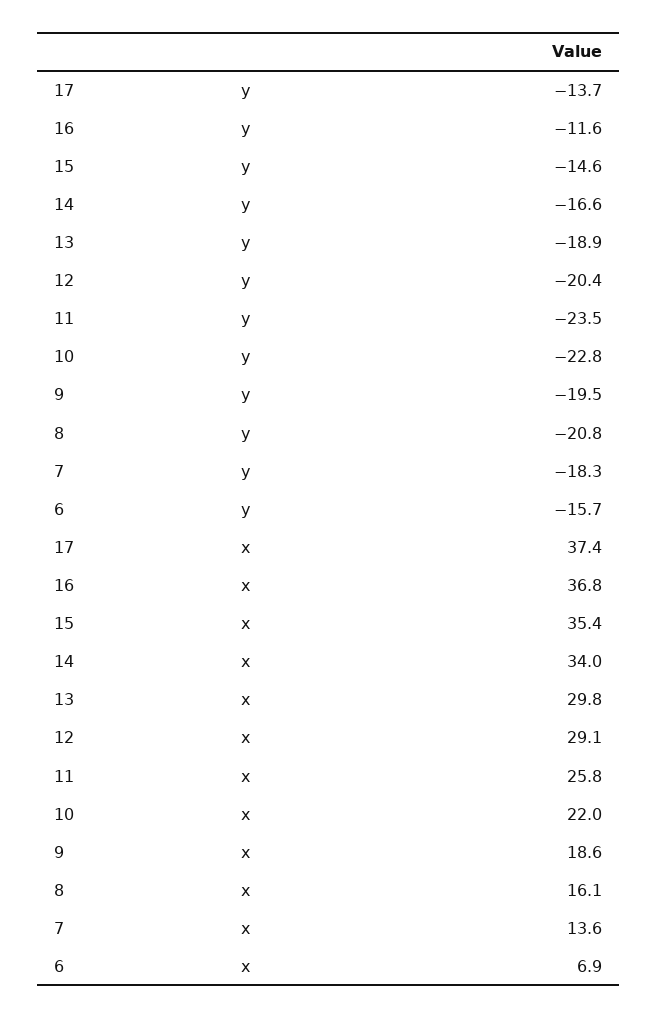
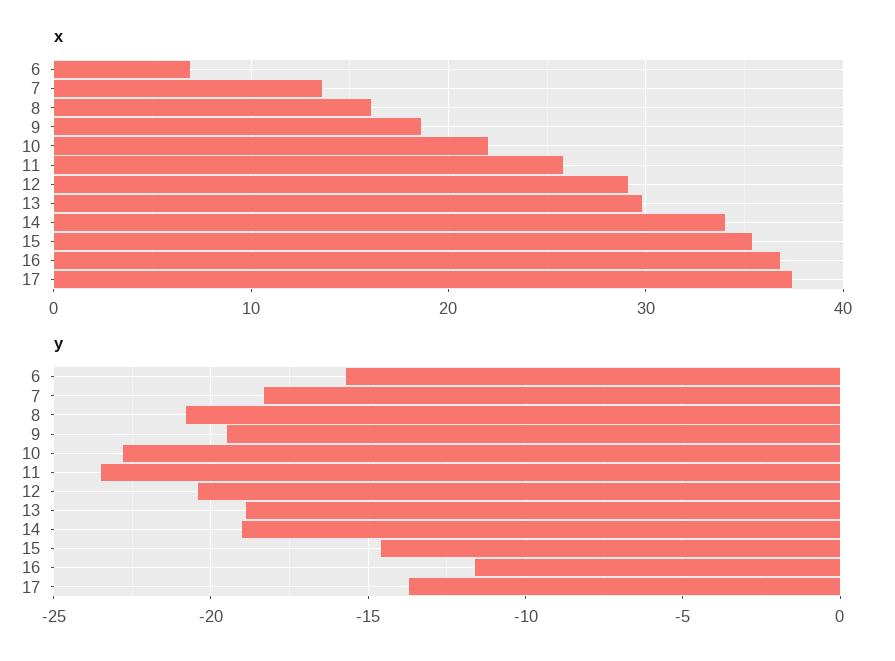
  {
    "y": {
      "17": -13.7,
      "16": -11.6,
      "15": -14.6,
-     "14": -16.6,
+     "14": -19,
      "13": -18.9,
      "12": -20.4,
      "11": -23.5,
      "10": -22.8,
      "9": -19.5,
      "8": -20.8,
      "7": -18.3,
      "6": -15.7
    },
    "x": {
      "17": 37.4,
      "16": 36.8,
      "15": 35.4,
      "14": 34,
      "13": 29.8,
      "12": 29.1,
      "11": 25.8,
      "10": 22,
      "9": 18.6,
      "8": 16.1,
      "7": 13.6,
      "6": 6.9
    }
  }

